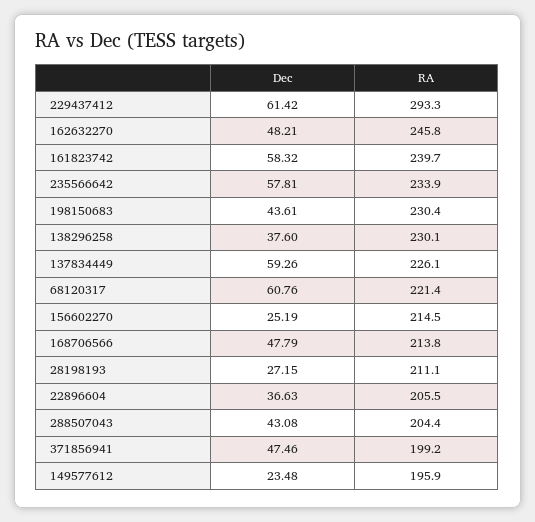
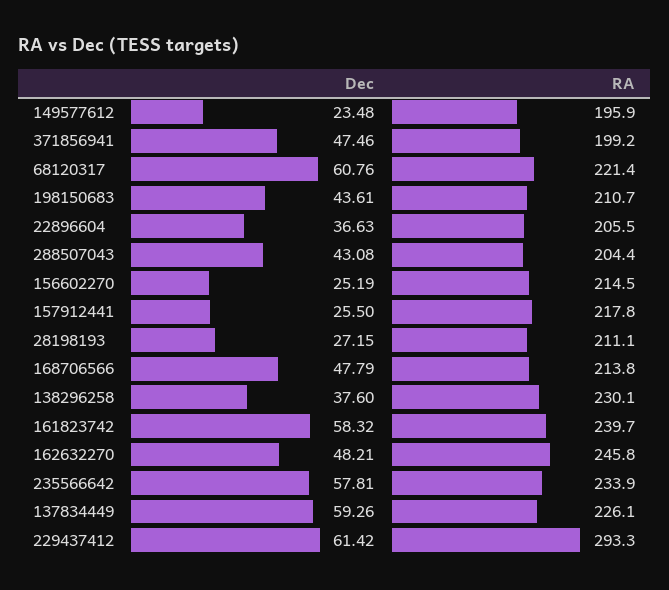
  {
    "Dec": {
      "229437412": 61.42,
      "162632270": 48.21,
      "161823742": 58.32,
      "235566642": 57.81,
      "198150683": 43.61,
      "138296258": 37.6,
      "137834449": 59.26,
      "68120317": 60.76,
      "156602270": 25.19,
      "168706566": 47.79,
      "28198193": 27.15,
      "22896604": 36.63,
      "288507043": 43.08,
      "371856941": 47.46,
-     "149577612": 23.48
+     "149577612": 23.48,
+     "157912441": 25.5
    },
    "RA": {
      "229437412": 293.3,
      "162632270": 245.8,
      "161823742": 239.7,
      "235566642": 233.9,
-     "198150683": 230.4,
+     "198150683": 210.7,
      "138296258": 230.1,
      "137834449": 226.1,
      "68120317": 221.4,
      "156602270": 214.5,
      "168706566": 213.8,
      "28198193": 211.1,
      "22896604": 205.5,
      "288507043": 204.4,
      "371856941": 199.2,
-     "149577612": 195.9
+     "149577612": 195.9,
+     "157912441": 217.8
    }
  }

